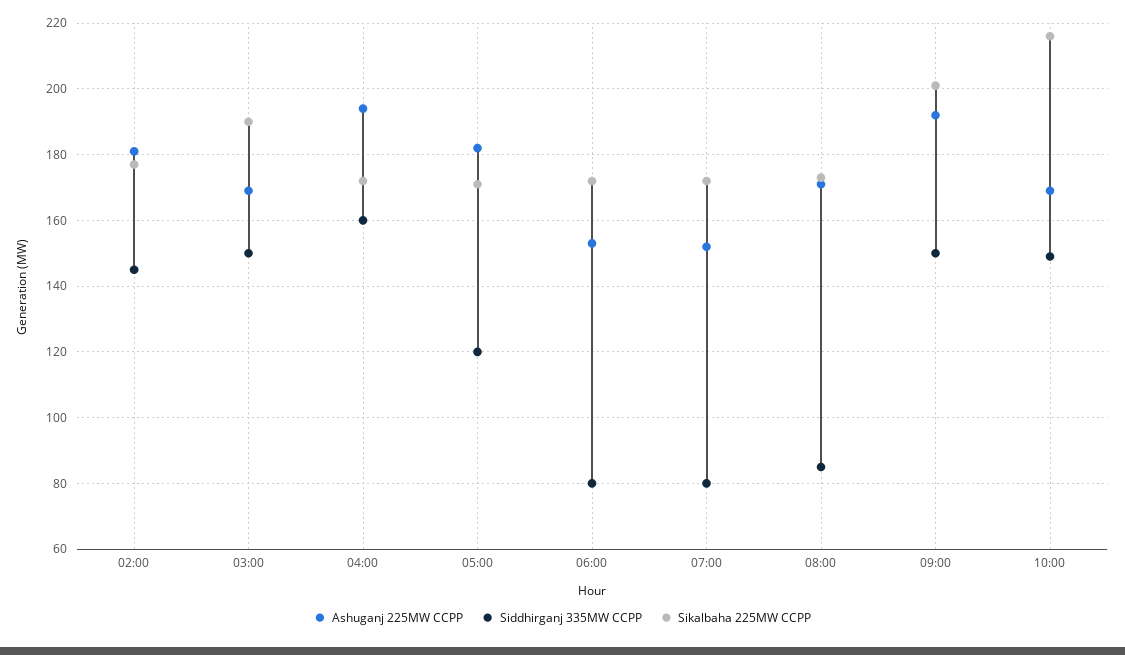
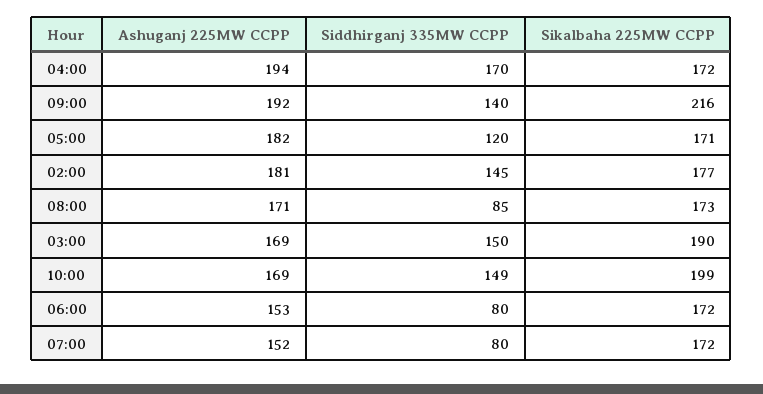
  {
    "Ashuganj 225MW CCPP": {
      "02:00": 181,
      "03:00": 169,
      "04:00": 194,
      "05:00": 182,
      "06:00": 153,
      "07:00": 152,
      "08:00": 171,
      "09:00": 192,
      "10:00": 169
    },
    "Siddhirganj 335MW CCPP": {
      "02:00": 145,
      "03:00": 150,
-     "04:00": 160,
+     "04:00": 170,
      "05:00": 120,
      "06:00": 80,
      "07:00": 80,
      "08:00": 85,
-     "09:00": 150,
+     "09:00": 140,
      "10:00": 149
    },
    "Sikalbaha 225MW CCPP": {
      "02:00": 177,
      "03:00": 190,
      "04:00": 172,
      "05:00": 171,
      "06:00": 172,
      "07:00": 172,
      "08:00": 173,
-     "09:00": 200,
+     "09:00": 216,
-     "10:00": 215
+     "10:00": 199
    }
  }

